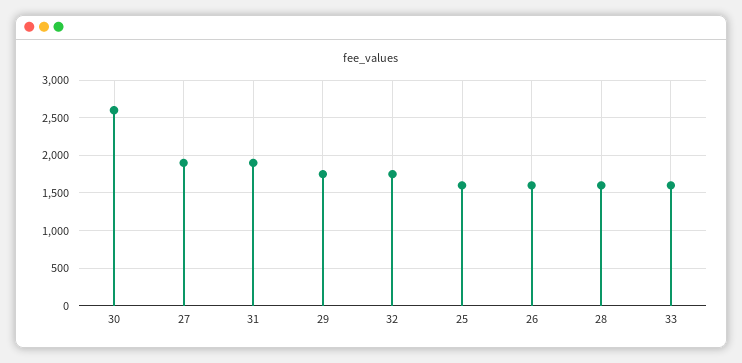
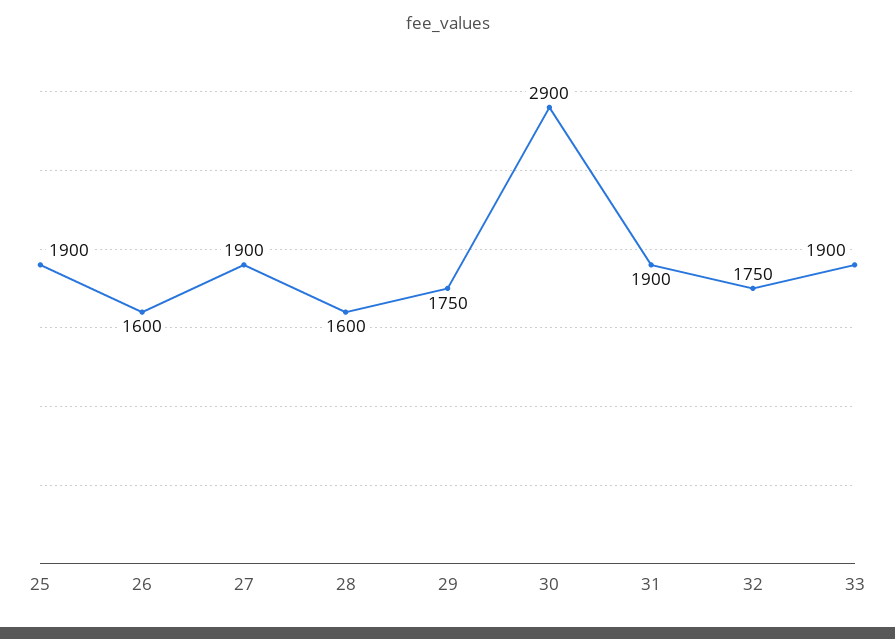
  {
-   "30": 2600,
+   "30": 2900,
    "27": 1900,
    "31": 1900,
    "29": 1750,
    "32": 1750,
-   "25": 1600,
+   "25": 1900,
    "26": 1600,
    "28": 1600,
-   "33": 1600
+   "33": 1900
  }

